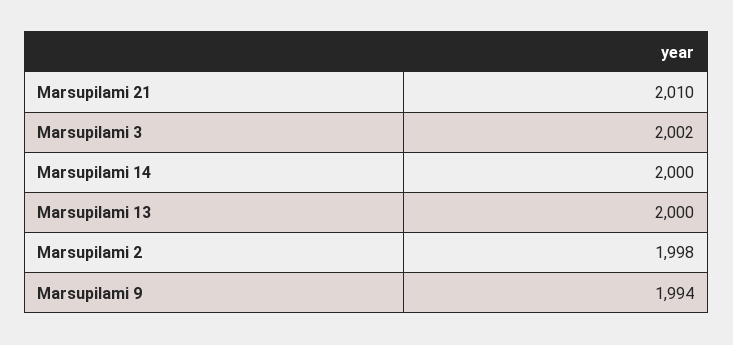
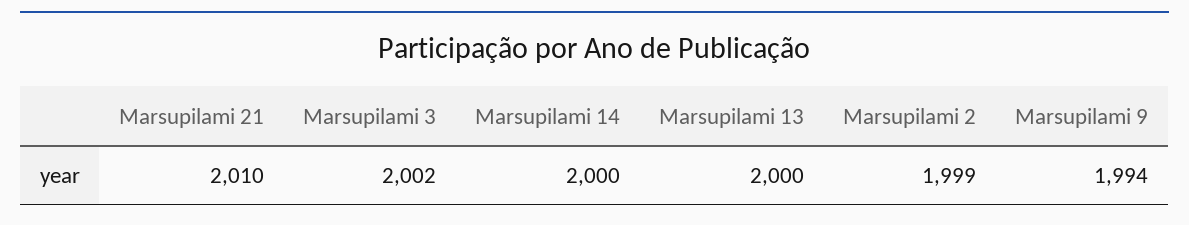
  {
    "Marsupilami 21": 2010,
    "Marsupilami 3": 2002,
    "Marsupilami 14": 2000,
    "Marsupilami 13": 2000,
-   "Marsupilami 2": 1998,
+   "Marsupilami 2": 1999,
    "Marsupilami 9": 1994
  }

